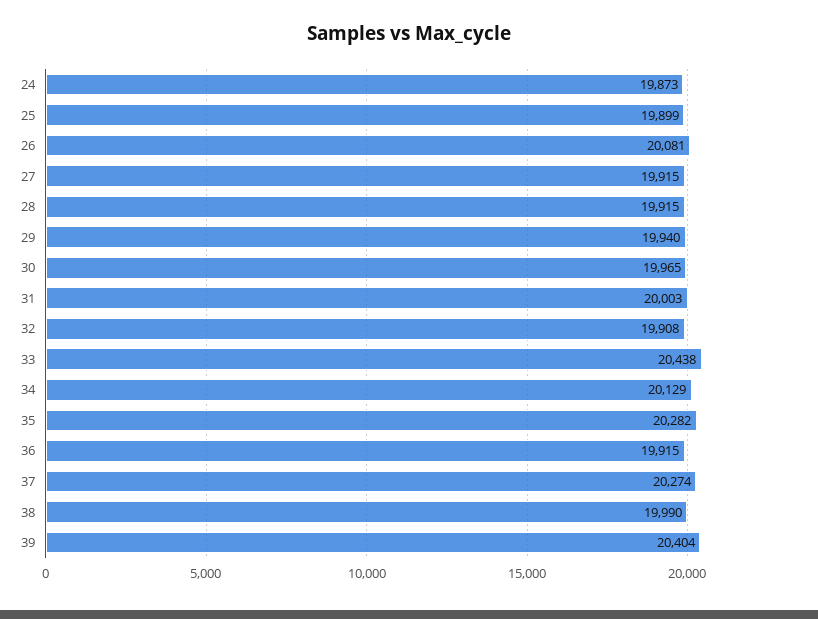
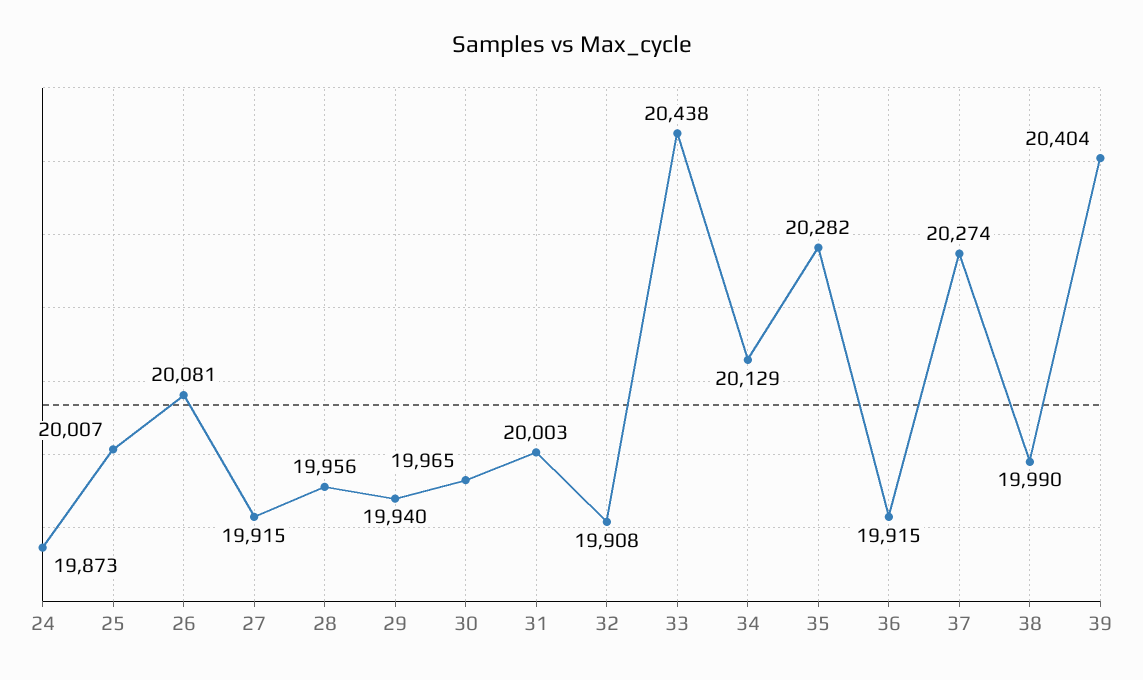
  {
    "24": 19873,
-   "25": 19899,
+   "25": 20007,
    "26": 20081,
    "27": 19915,
-   "28": 19915,
+   "28": 19956,
    "29": 19940,
    "30": 19965,
    "31": 20003,
    "32": 19908,
    "33": 20438,
    "34": 20129,
    "35": 20282,
    "36": 19915,
    "37": 20274,
    "38": 19990,
    "39": 20404
  }

